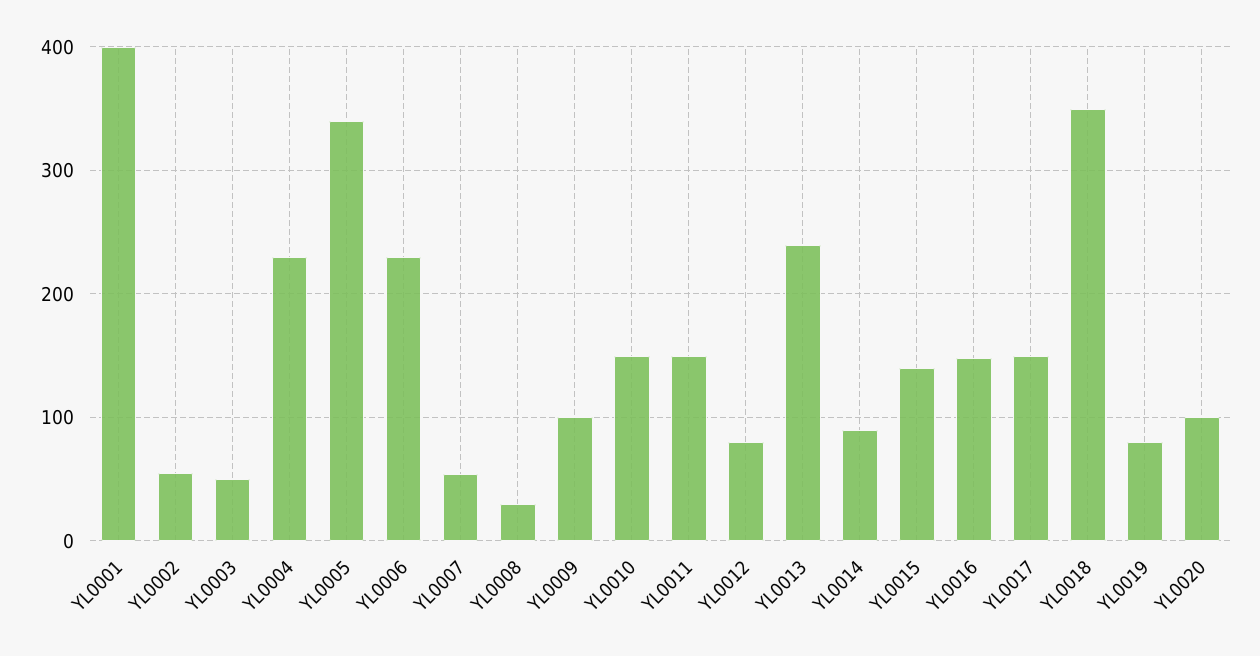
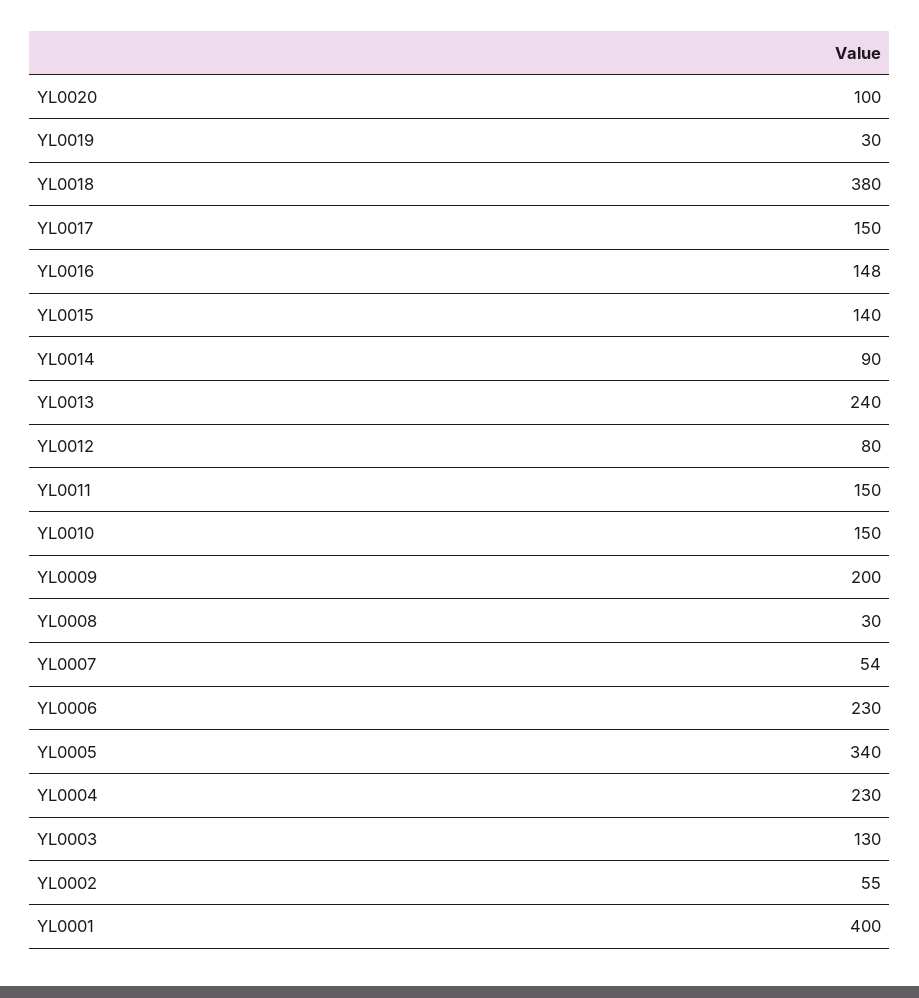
  {
    "YL0001": 400,
    "YL0002": 55,
-   "YL0003": 50,
+   "YL0003": 130,
    "YL0004": 230,
    "YL0005": 340,
    "YL0006": 230,
    "YL0007": 54,
    "YL0008": 30,
-   "YL0009": 100,
+   "YL0009": 200,
    "YL0010": 150,
    "YL0011": 150,
    "YL0012": 80,
    "YL0013": 240,
    "YL0014": 90,
    "YL0015": 140,
    "YL0016": 148,
    "YL0017": 150,
-   "YL0018": 350,
+   "YL0018": 380,
-   "YL0019": 80,
+   "YL0019": 30,
    "YL0020": 100
  }

